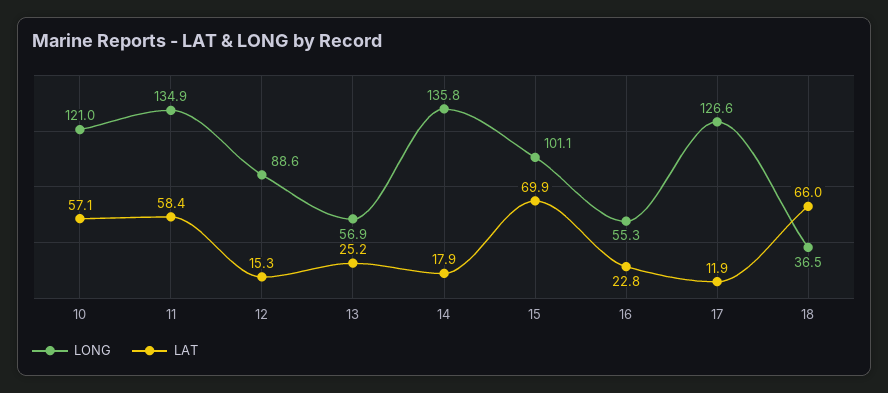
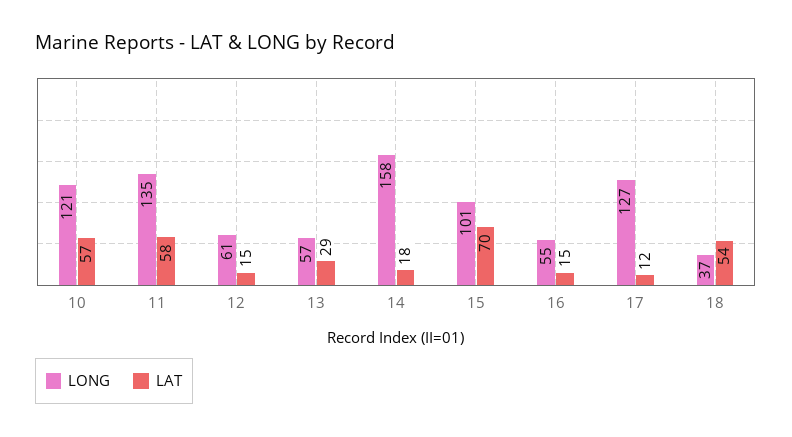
  {
    "LONG": {
      "10": 121,
      "11": 134.9,
-     "12": 88.6,
+     "12": 61,
      "13": 56.9,
-     "14": 135.8,
+     "14": 158,
      "15": 101.1,
      "16": 55.3,
      "17": 126.6,
      "18": 36.5
    },
    "LAT": {
      "10": 57.1,
      "11": 58.4,
      "12": 15.3,
-     "13": 25.2,
+     "13": 29,
      "14": 17.9,
      "15": 69.9,
-     "16": 22.8,
+     "16": 15,
      "17": 11.9,
-     "18": 66
+     "18": 54
    }
  }

